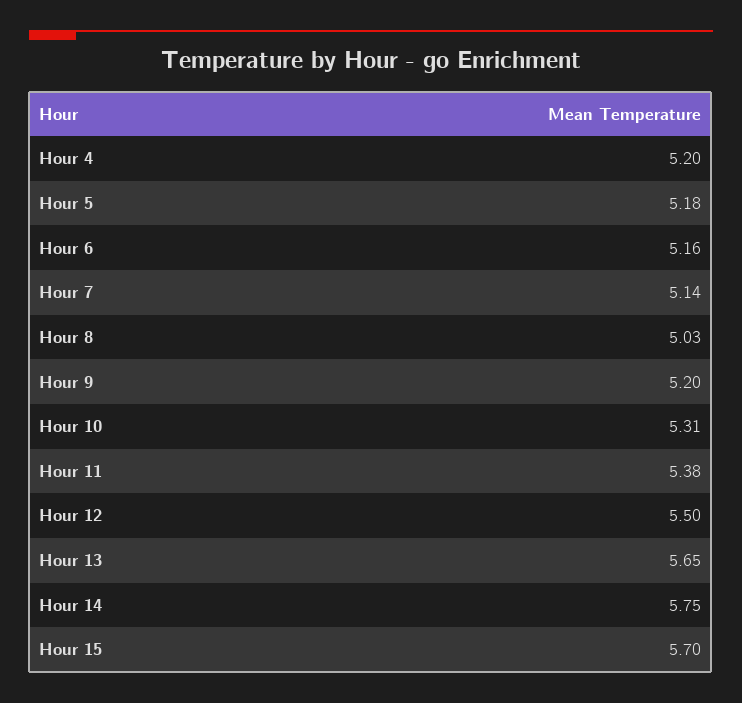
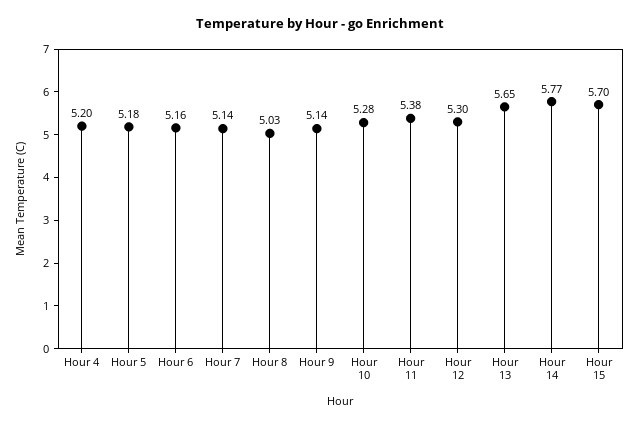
  {
    "Hour 4": 5.2,
    "Hour 5": 5.18,
    "Hour 6": 5.16,
    "Hour 7": 5.14,
    "Hour 8": 5.03,
-   "Hour 9": 5.2,
+   "Hour 9": 5.14,
-   "Hour 10": 5.31,
+   "Hour 10": 5.28,
    "Hour 11": 5.38,
-   "Hour 12": 5.5,
+   "Hour 12": 5.3,
    "Hour 13": 5.65,
-   "Hour 14": 5.75,
+   "Hour 14": 5.77,
    "Hour 15": 5.7
  }

